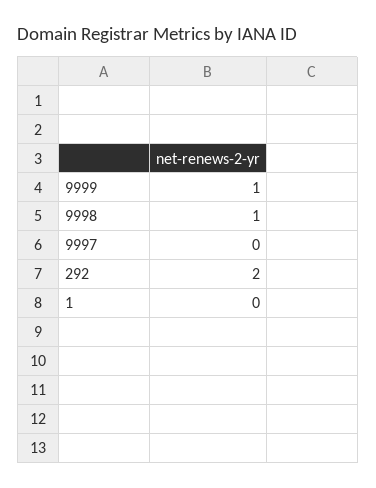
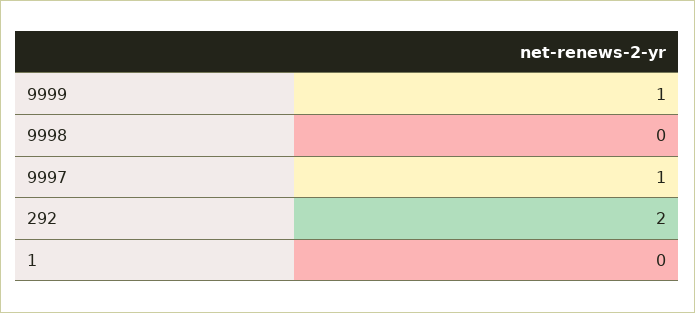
  {
    "9999": 1,
-   "9998": 1,
+   "9998": 0,
-   "9997": 0,
+   "9997": 1,
    "292": 2,
    "1": 0
  }

